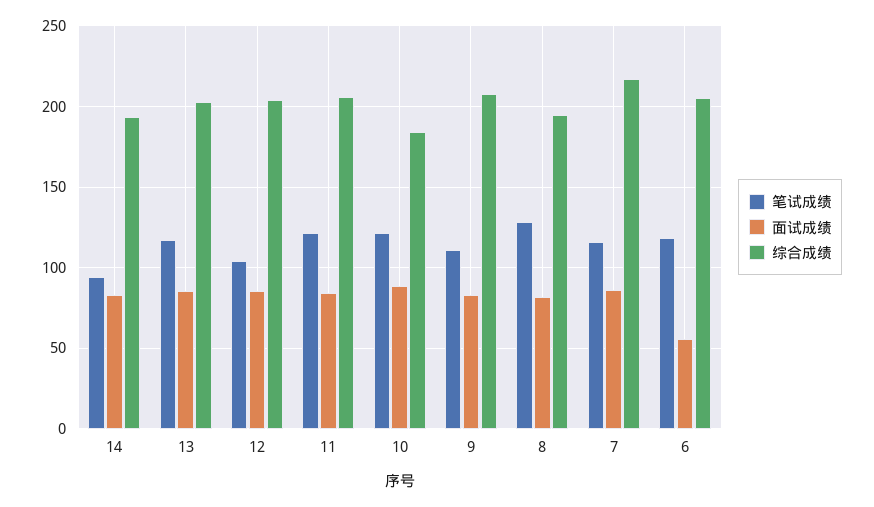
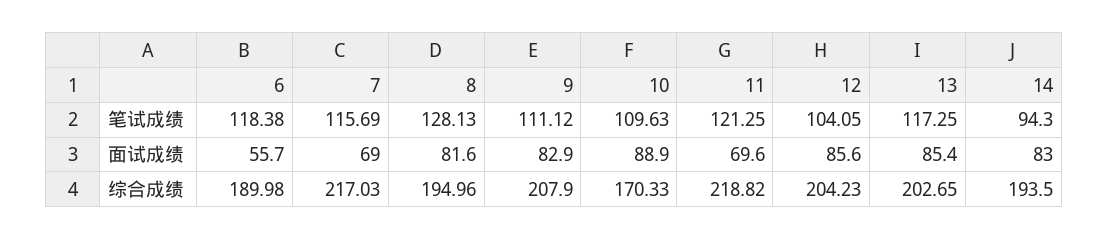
  {
    "笔试成绩": {
      "14": 94.3,
      "13": 117.25,
      "12": 104.05,
      "11": 121.25,
-     "10": 120,
+     "10": 109.63,
      "9": 111.12,
      "8": 128.13,
      "7": 115.69,
      "6": 118.38
    },
    "面试成绩": {
      "14": 83,
      "13": 85.4,
      "12": 85.6,
-     "11": 85,
+     "11": 69.6,
      "10": 88.9,
      "9": 82.9,
      "8": 81.6,
-     "7": 85,
+     "7": 69,
      "6": 55.7
    },
    "综合成绩": {
      "14": 193.5,
      "13": 202.65,
      "12": 204.23,
-     "11": 205,
+     "11": 218.82,
-     "10": 185,
+     "10": 170.33,
      "9": 207.9,
      "8": 194.96,
      "7": 217.03,
-     "6": 205
+     "6": 189.98
    }
  }

